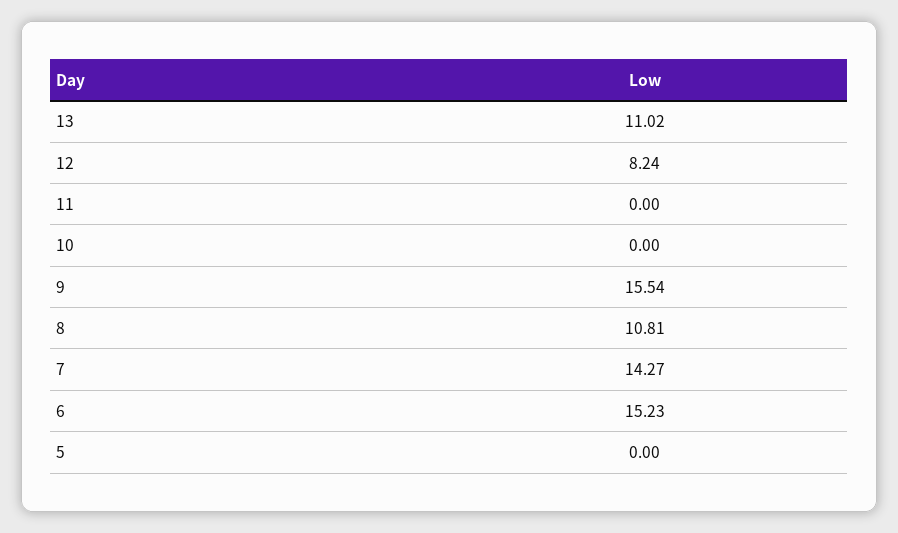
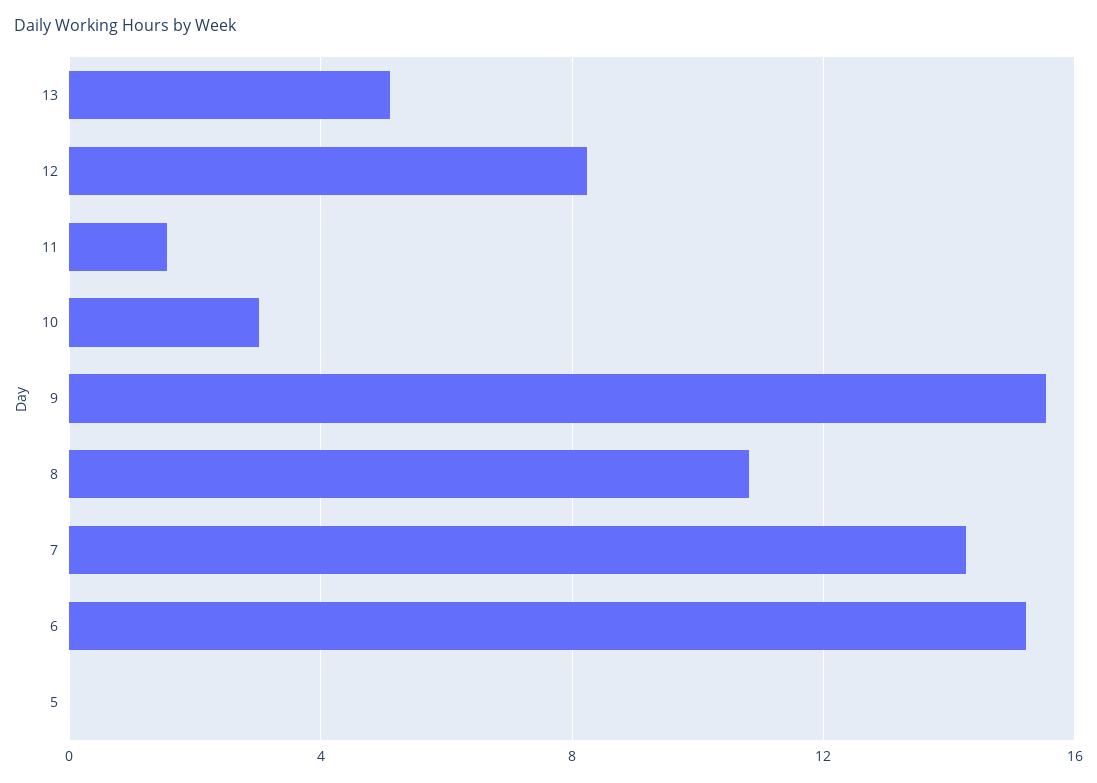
  {
-   "13": 11.02,
+   "13": 5,
    "12": 8.24,
-   "11": 0,
+   "11": 1.5,
-   "10": 0,
+   "10": 3,
    "9": 15.54,
    "8": 10.81,
    "7": 14.27,
    "6": 15.23,
    "5": 0
  }

